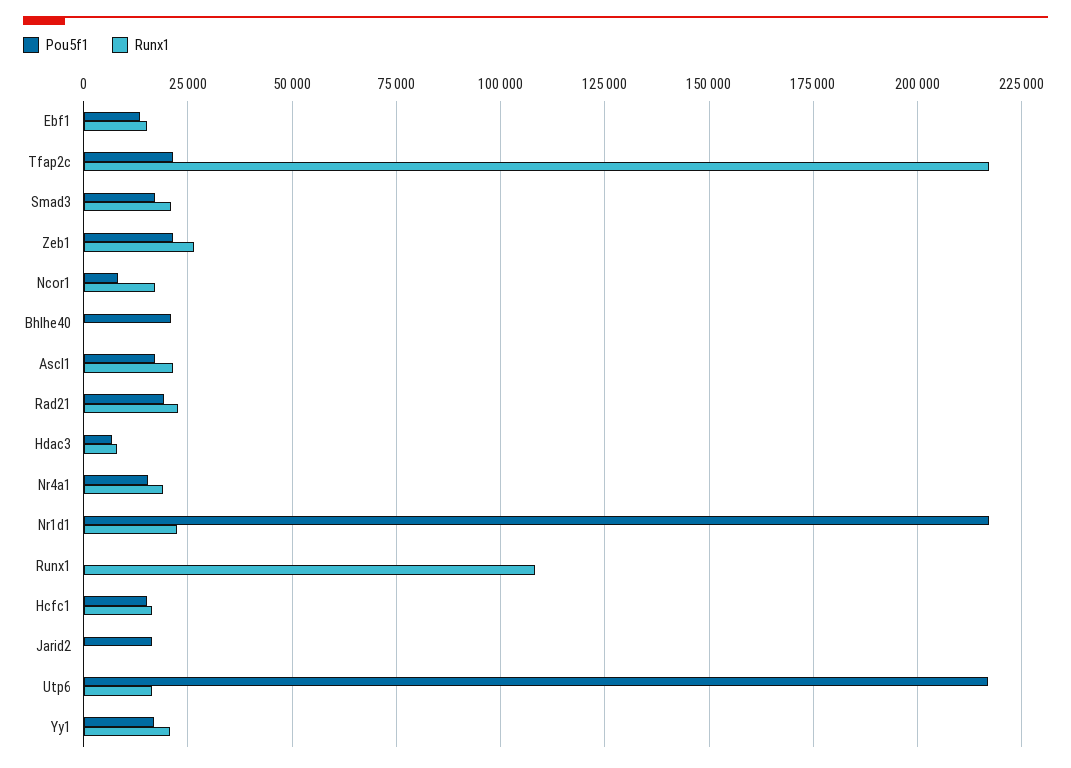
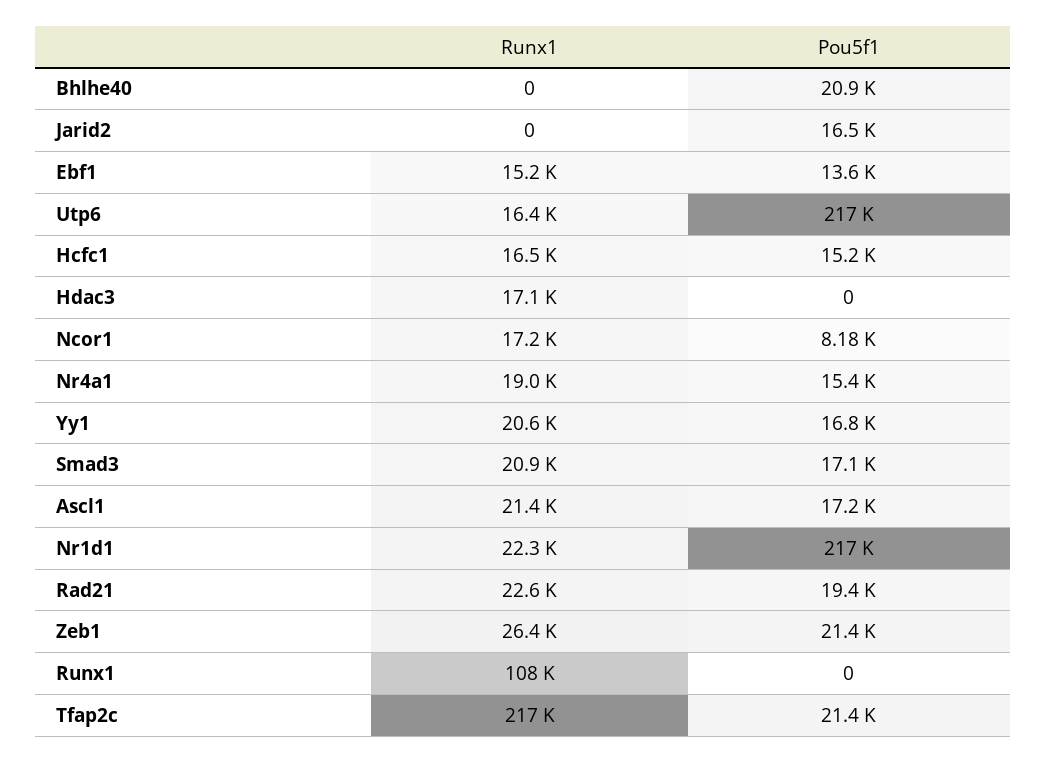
  {
    "Pou5f1": {
      "Ebf1": 13600,
      "Tfap2c": 21400,
      "Smad3": 17100,
      "Zeb1": 21400,
      "Ncor1": 8180,
      "Bhlhe40": 20900,
      "Ascl1": 17200,
      "Rad21": 19400,
-     "Hdac3": 7500,
+     "Hdac3": 0,
      "Nr4a1": 15400,
      "Nr1d1": 217000,
      "Runx1": 0,
      "Hcfc1": 15200,
      "Jarid2": 16500,
      "Utp6": 217000,
      "Yy1": 16800
    },
    "Runx1": {
      "Ebf1": 15200,
      "Tfap2c": 217000,
      "Smad3": 20900,
      "Zeb1": 26400,
      "Ncor1": 17200,
      "Bhlhe40": 0,
      "Ascl1": 21400,
      "Rad21": 22600,
-     "Hdac3": 7500,
+     "Hdac3": 17100,
      "Nr4a1": 19000,
      "Nr1d1": 22300,
      "Runx1": 108000,
      "Hcfc1": 16500,
      "Jarid2": 0,
      "Utp6": 16400,
      "Yy1": 20600
    }
  }

